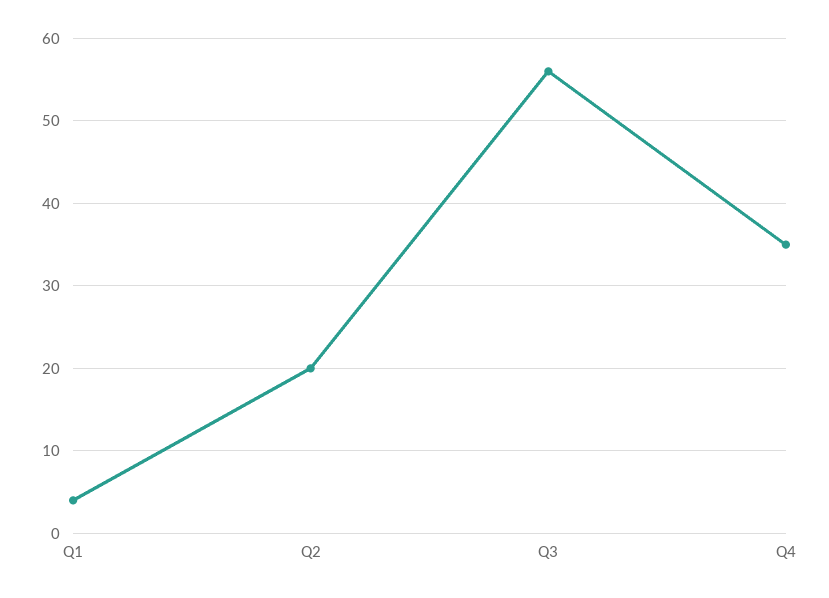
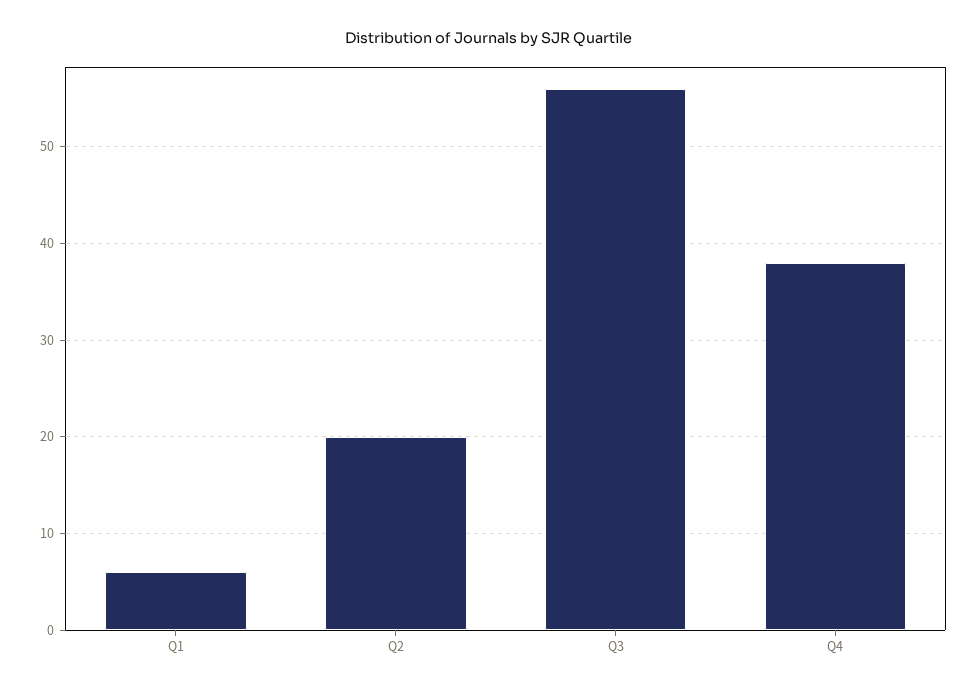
  {
-   "Q1": 4,
+   "Q1": 6,
    "Q2": 20,
    "Q3": 56,
-   "Q4": 35
+   "Q4": 38
  }

